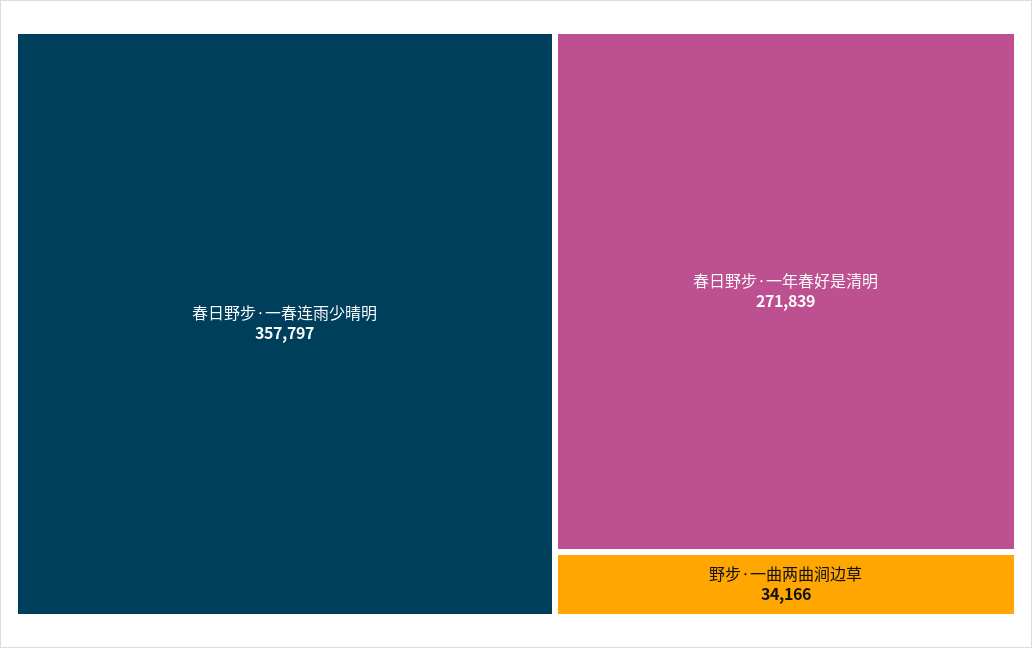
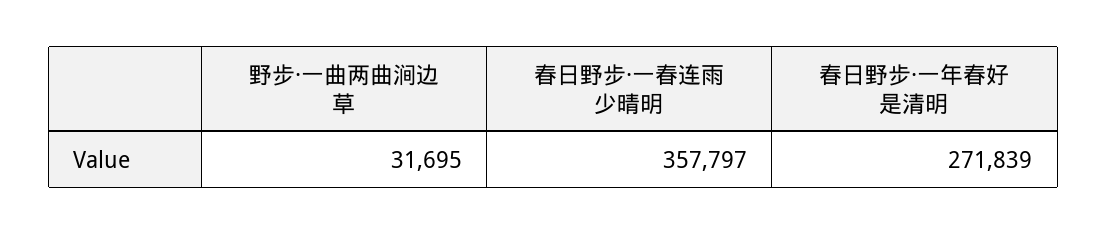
  {
    "春日野步·一春连雨少晴明": 357797,
    "春日野步·一年春好是清明": 271839,
-   "野步·一曲两曲涧边草": 34166
+   "野步·一曲两曲涧边草": 31695
  }

